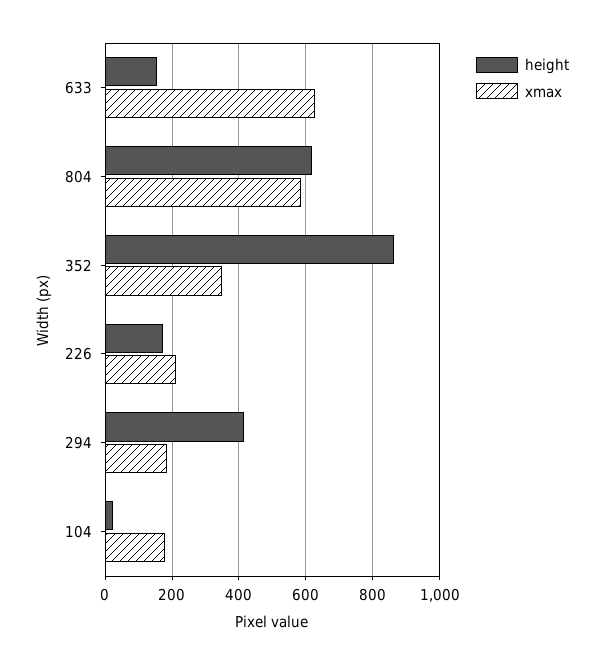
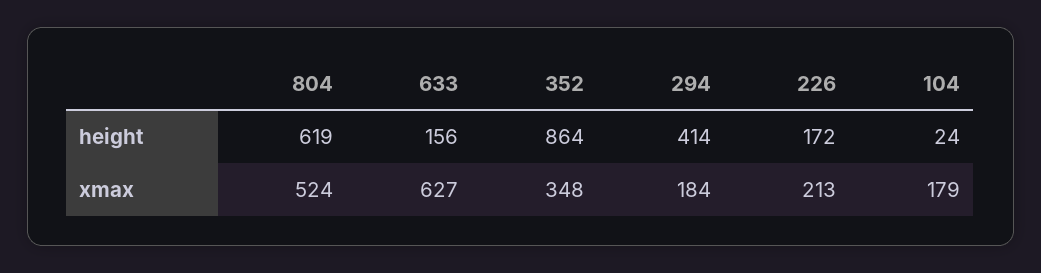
  {
    "height": {
      "633": 156,
      "804": 619,
      "352": 864,
      "226": 172,
      "294": 414,
      "104": 24
    },
    "xmax": {
      "633": 627,
-     "804": 580,
+     "804": 524,
      "352": 348,
      "226": 213,
      "294": 184,
      "104": 179
    }
  }

